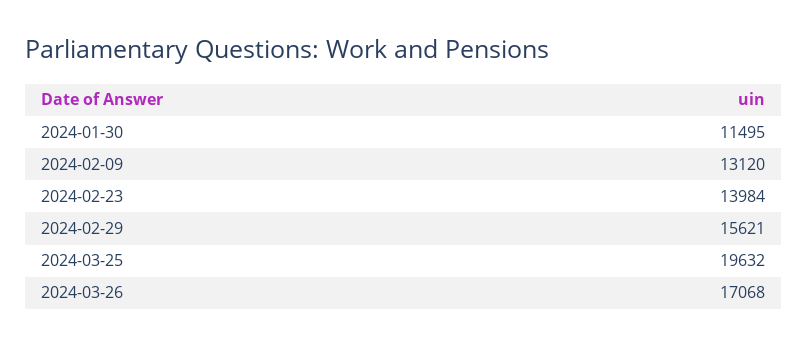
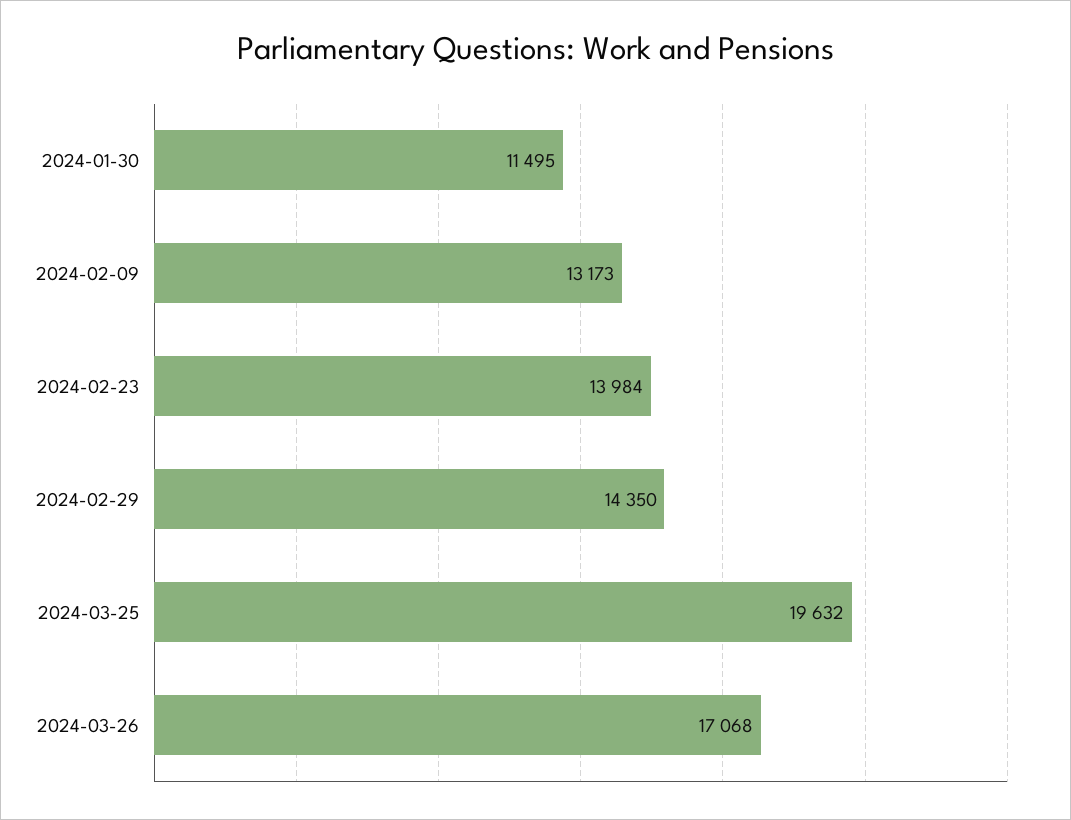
  {
    "2024-01-30": 11495,
-   "2024-02-09": 13120,
+   "2024-02-09": 13173,
    "2024-02-23": 13984,
-   "2024-02-29": 15621,
+   "2024-02-29": 14350,
    "2024-03-25": 19632,
    "2024-03-26": 17068
  }

